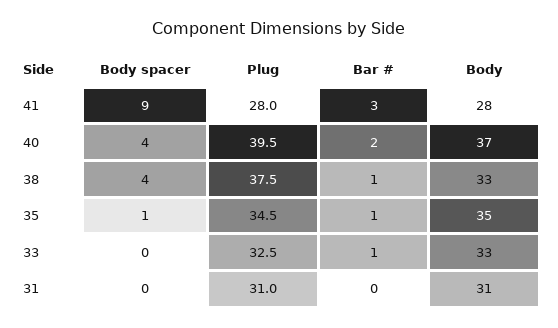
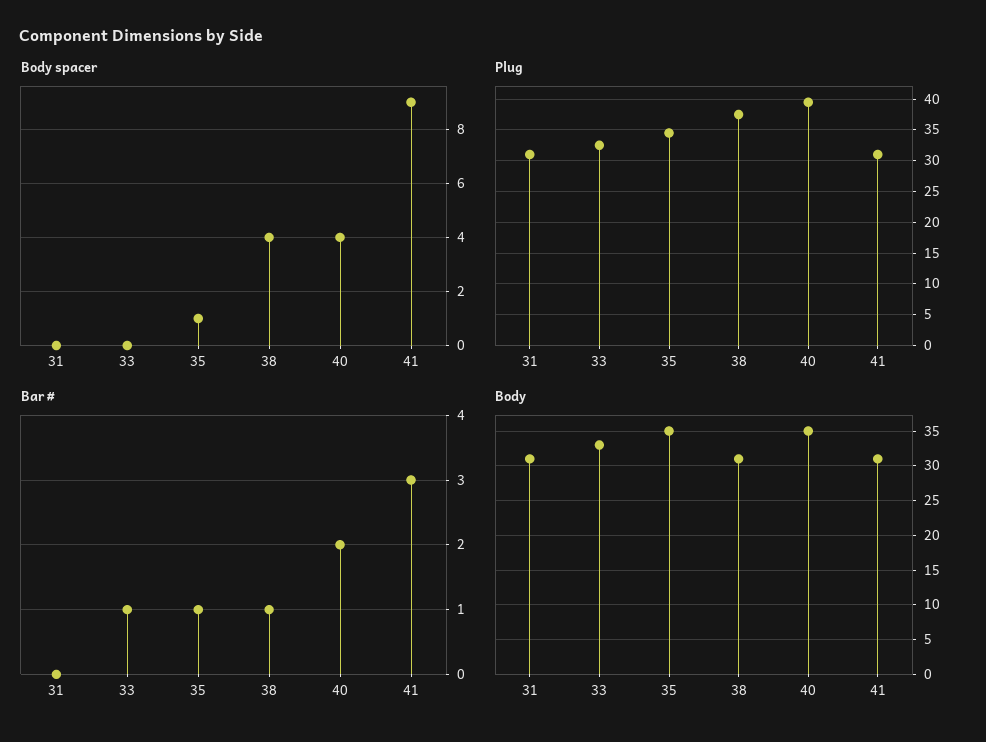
  {
    "Body spacer": {
      "41": 9,
      "40": 4,
      "38": 4,
      "35": 1,
      "33": 0,
      "31": 0
    },
    "Plug": {
-     "41": 28,
+     "41": 31,
      "40": 39.5,
      "38": 37.5,
      "35": 34.5,
      "33": 32.5,
      "31": 31
    },
    "Bar #": {
      "41": 3,
      "40": 2,
      "38": 1,
      "35": 1,
      "33": 1,
      "31": 0
    },
    "Body": {
-     "41": 28,
+     "41": 31,
-     "40": 37,
+     "40": 35,
-     "38": 33,
+     "38": 31,
      "35": 35,
      "33": 33,
      "31": 31
    }
  }

